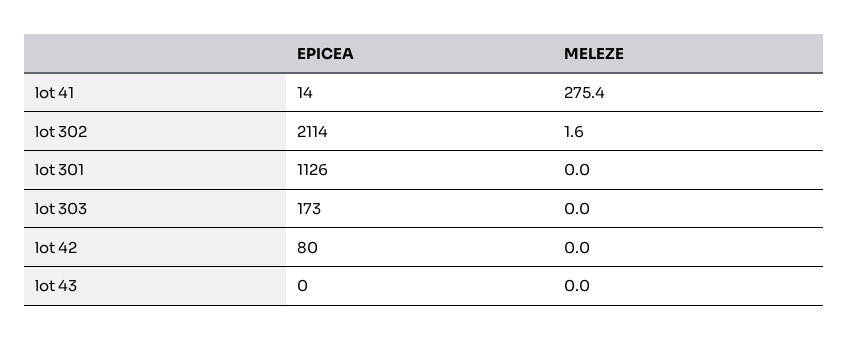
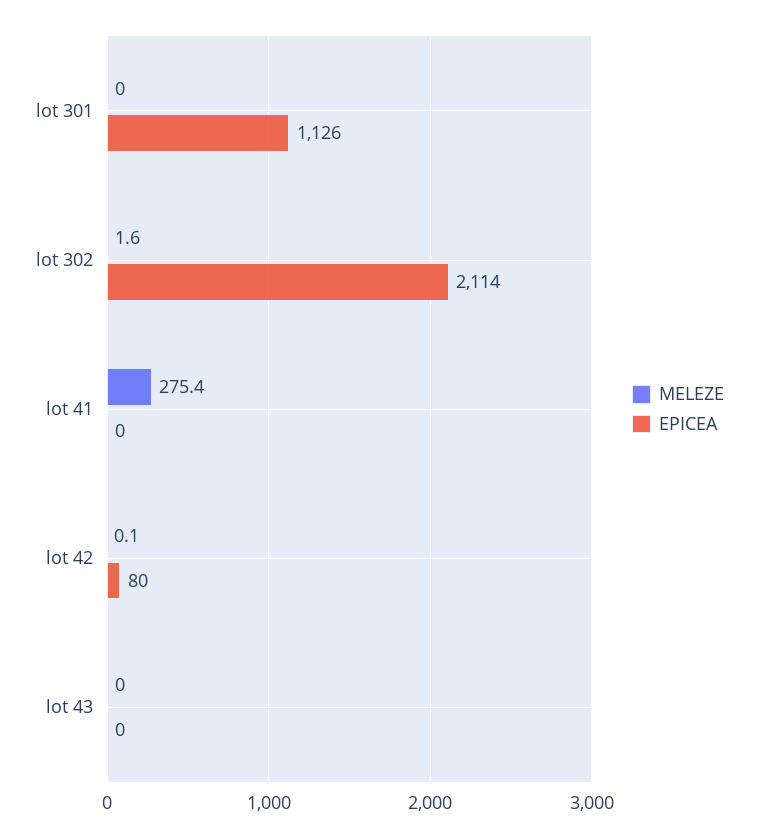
  {
    "EPICEA": {
-     "lot 41": 14,
+     "lot 41": 0,
      "lot 302": 2114,
      "lot 301": 1126,
-     "lot 303": 173,
      "lot 42": 80,
      "lot 43": 0
    },
    "MELEZE": {
      "lot 41": 275.4,
      "lot 302": 1.6,
      "lot 301": 0,
-     "lot 303": 0,
-     "lot 42": 0,
+     "lot 42": 0.1,
      "lot 43": 0
    }
  }

